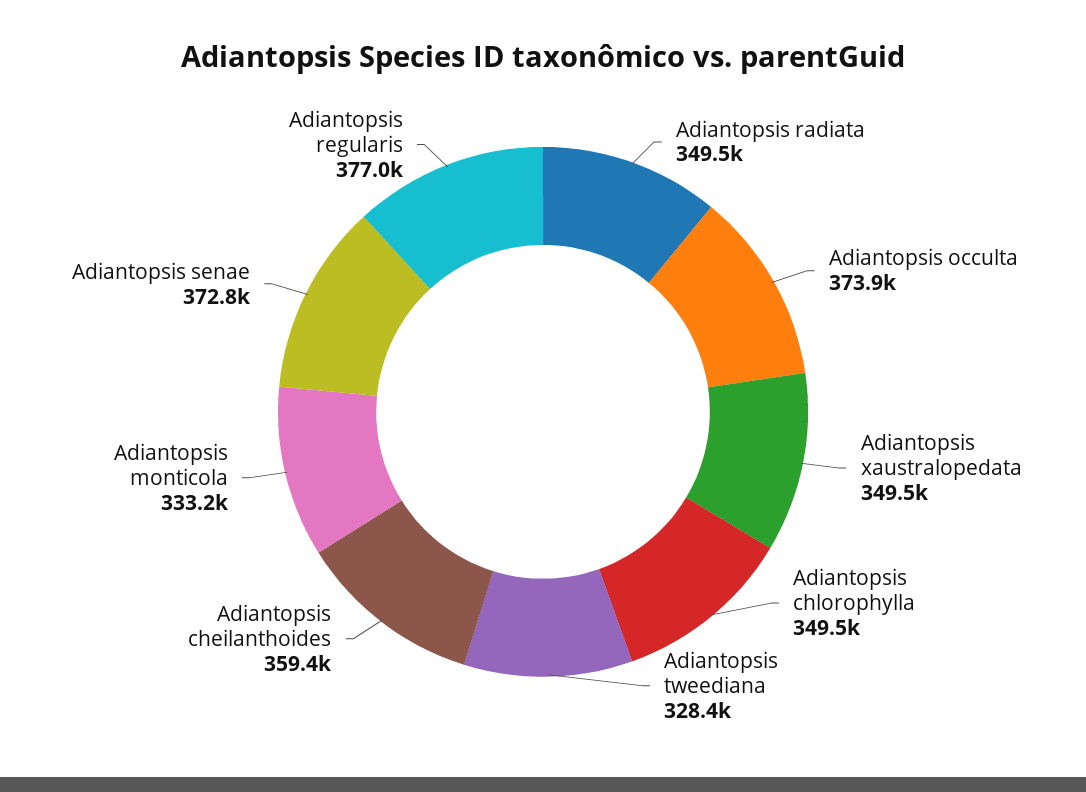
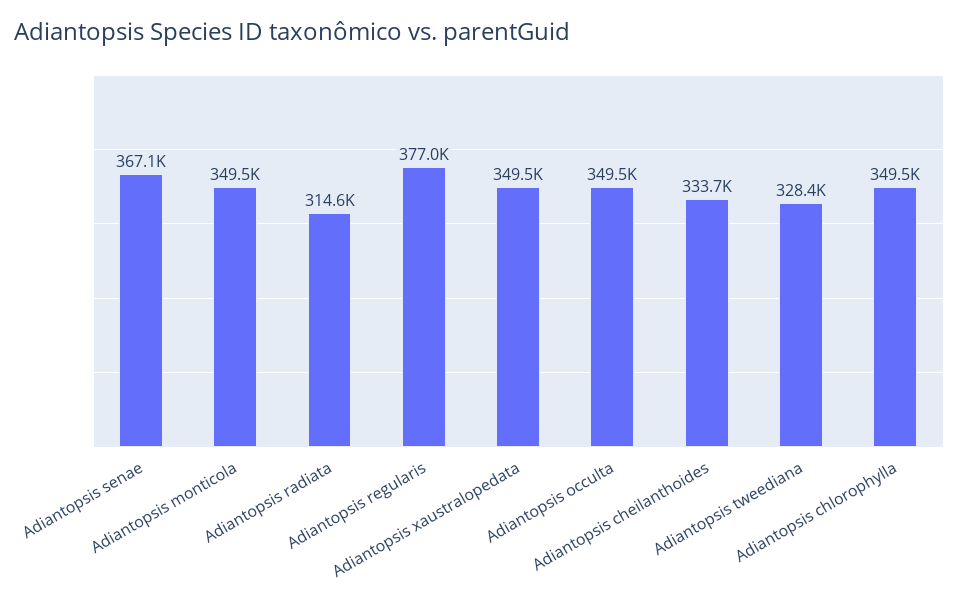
  {
-   "Adiantopsis radiata": 349500,
+   "Adiantopsis radiata": 314600,
-   "Adiantopsis occulta": 373900,
+   "Adiantopsis occulta": 349500,
    "Adiantopsis xaustralopedata": 349500,
    "Adiantopsis chlorophylla": 349500,
    "Adiantopsis tweediana": 328400,
-   "Adiantopsis cheilanthoides": 359400,
+   "Adiantopsis cheilanthoides": 333700,
-   "Adiantopsis monticola": 333200,
+   "Adiantopsis monticola": 349500,
-   "Adiantopsis senae": 372800,
+   "Adiantopsis senae": 367100,
    "Adiantopsis regularis": 377000
  }

